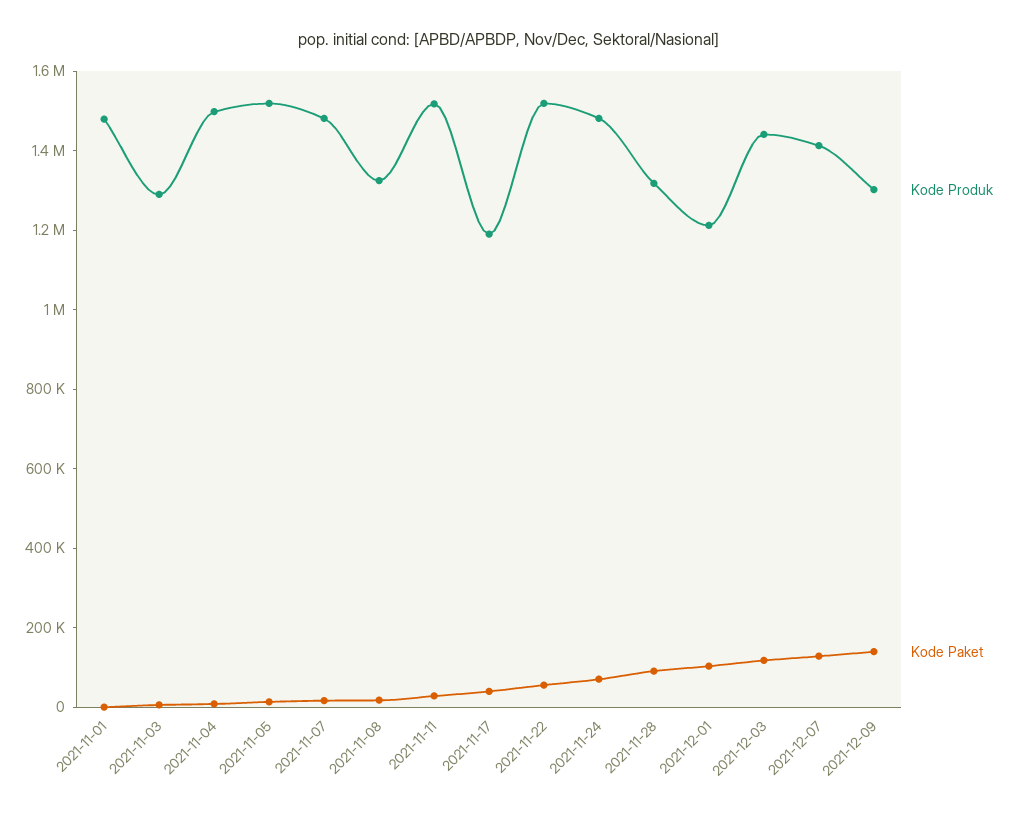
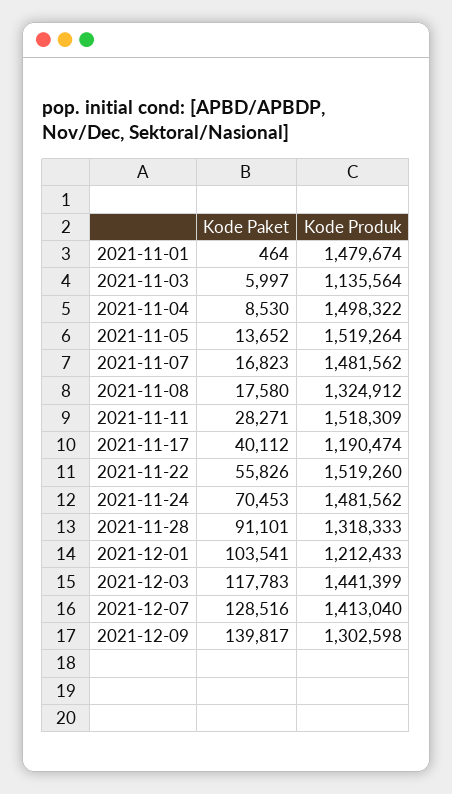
  {
    "Kode Produk": {
      "2021-11-01": 1479674,
-     "2021-11-03": 1300000,
+     "2021-11-03": 1135564,
      "2021-11-04": 1498322,
      "2021-11-05": 1519264,
      "2021-11-07": 1481562,
      "2021-11-08": 1324912,
      "2021-11-11": 1518309,
      "2021-11-17": 1190474,
      "2021-11-22": 1519260,
      "2021-11-24": 1481562,
      "2021-11-28": 1318333,
      "2021-12-01": 1212433,
      "2021-12-03": 1441399,
      "2021-12-07": 1413040,
      "2021-12-09": 1302598
    },
    "Kode Paket": {
      "2021-11-01": 464,
      "2021-11-03": 5997,
      "2021-11-04": 8530,
      "2021-11-05": 13652,
      "2021-11-07": 16823,
      "2021-11-08": 17580,
      "2021-11-11": 28271,
      "2021-11-17": 40112,
      "2021-11-22": 55826,
      "2021-11-24": 70453,
      "2021-11-28": 91101,
      "2021-12-01": 103541,
      "2021-12-03": 117783,
      "2021-12-07": 128516,
      "2021-12-09": 139817
    }
  }

